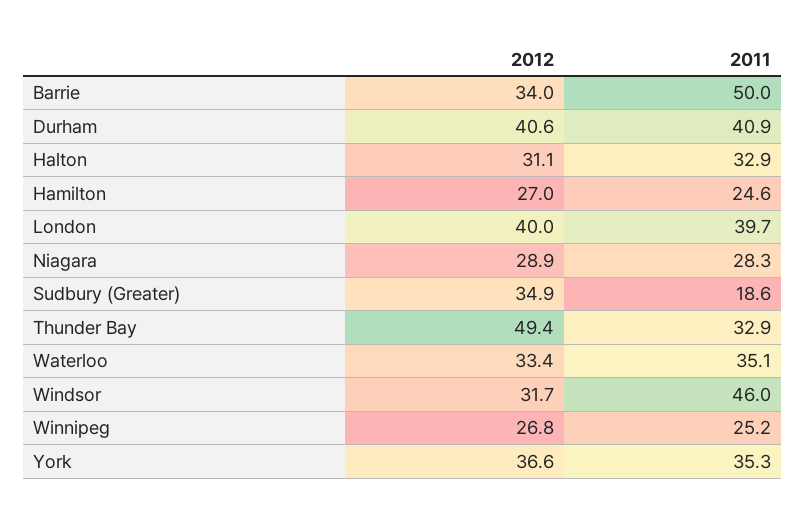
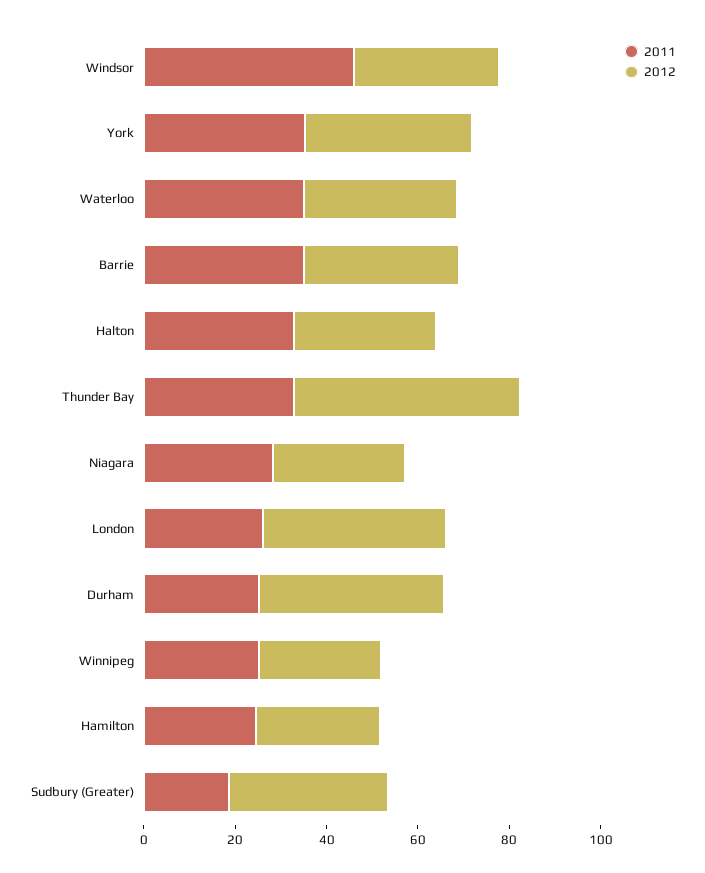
  {
    "2012": {
      "Barrie": 34,
      "Durham": 40.6,
      "Halton": 31.1,
      "Hamilton": 27,
      "London": 40,
      "Niagara": 28.9,
      "Sudbury (Greater)": 34.9,
      "Thunder Bay": 49.4,
      "Waterloo": 33.4,
      "Windsor": 31.7,
      "Winnipeg": 26.8,
      "York": 36.6
    },
    "2011": {
-     "Barrie": 50,
+     "Barrie": 35,
-     "Durham": 40.9,
+     "Durham": 25,
      "Halton": 32.9,
      "Hamilton": 24.6,
-     "London": 39.7,
+     "London": 25,
      "Niagara": 28.3,
      "Sudbury (Greater)": 18.6,
      "Thunder Bay": 32.9,
      "Waterloo": 35.1,
      "Windsor": 46,
      "Winnipeg": 25.2,
      "York": 35.3
    }
  }

